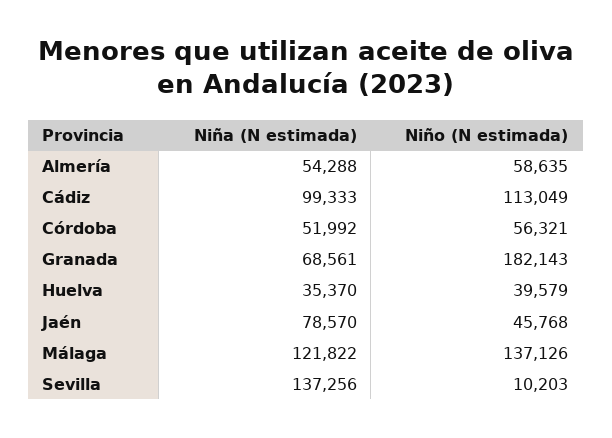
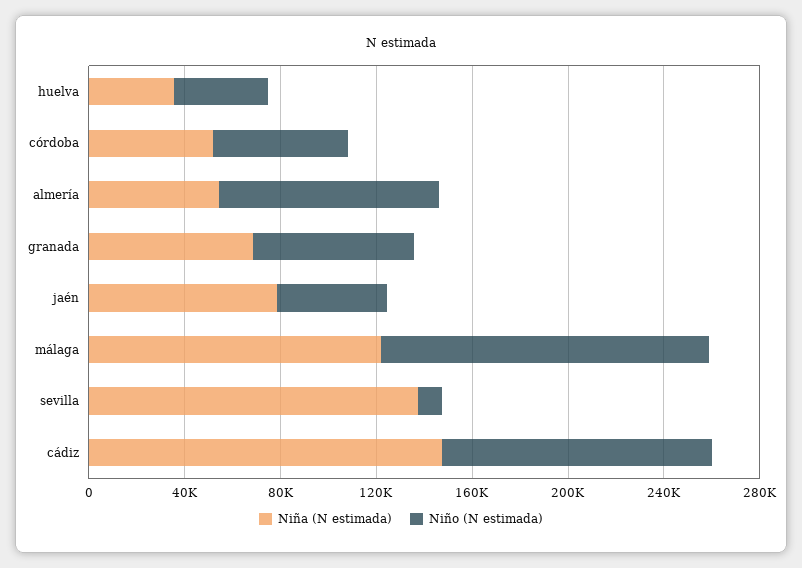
  {
    "Niña (N estimada)": {
      "Almería": 54288,
-     "Cádiz": 99333,
+     "Cádiz": 150000,
      "Córdoba": 51992,
      "Granada": 68561,
      "Huelva": 35370,
      "Jaén": 78570,
      "Málaga": 121822,
      "Sevilla": 137256
    },
    "Niño (N estimada)": {
-     "Almería": 58635,
+     "Almería": 90000,
      "Cádiz": 113049,
      "Córdoba": 56321,
-     "Granada": 182143,
+     "Granada": 70000,
      "Huelva": 39579,
      "Jaén": 45768,
      "Málaga": 137126,
      "Sevilla": 10203
    }
  }

